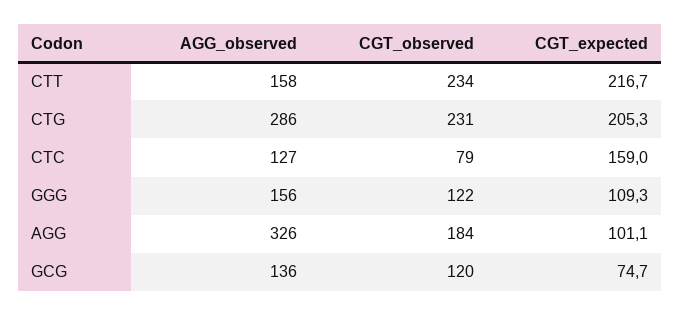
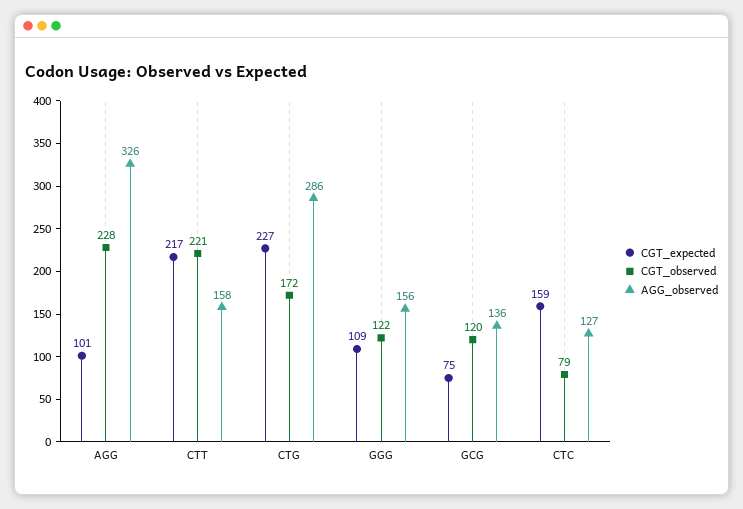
  {
    "AGG_observed": {
      "CTT": 158,
      "CTG": 286,
      "CTC": 127,
      "GGG": 156,
      "AGG": 326,
      "GCG": 136
    },
    "CGT_observed": {
-     "CTT": 234,
+     "CTT": 221,
-     "CTG": 231,
+     "CTG": 172,
      "CTC": 79,
      "GGG": 122,
-     "AGG": 184,
+     "AGG": 228,
      "GCG": 120
    },
    "CGT_expected": {
      "CTT": 216.7,
-     "CTG": 205.3,
+     "CTG": 227,
      "CTC": 159,
      "GGG": 109.3,
      "AGG": 101.1,
      "GCG": 74.7
    }
  }

